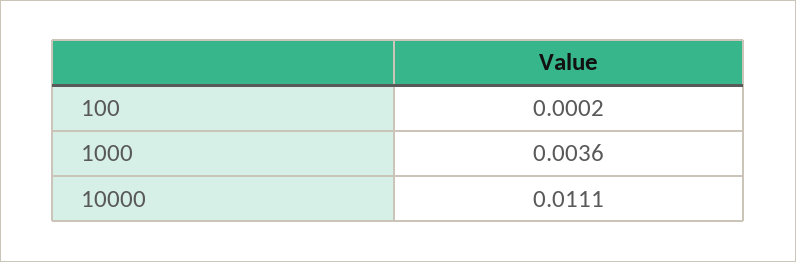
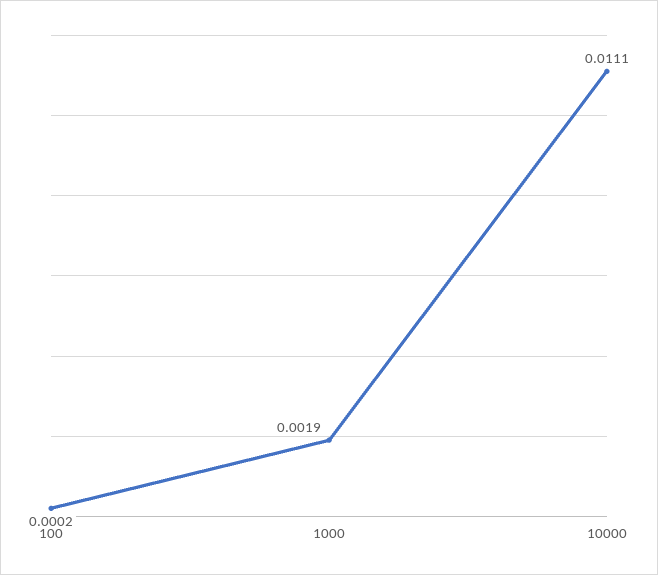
  {
    "100": 0.0002,
-   "1000": 0.0036,
+   "1000": 0.0019,
    "10000": 0.0111
  }

